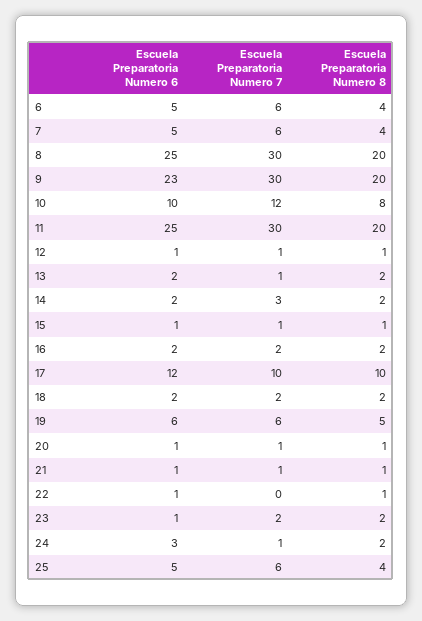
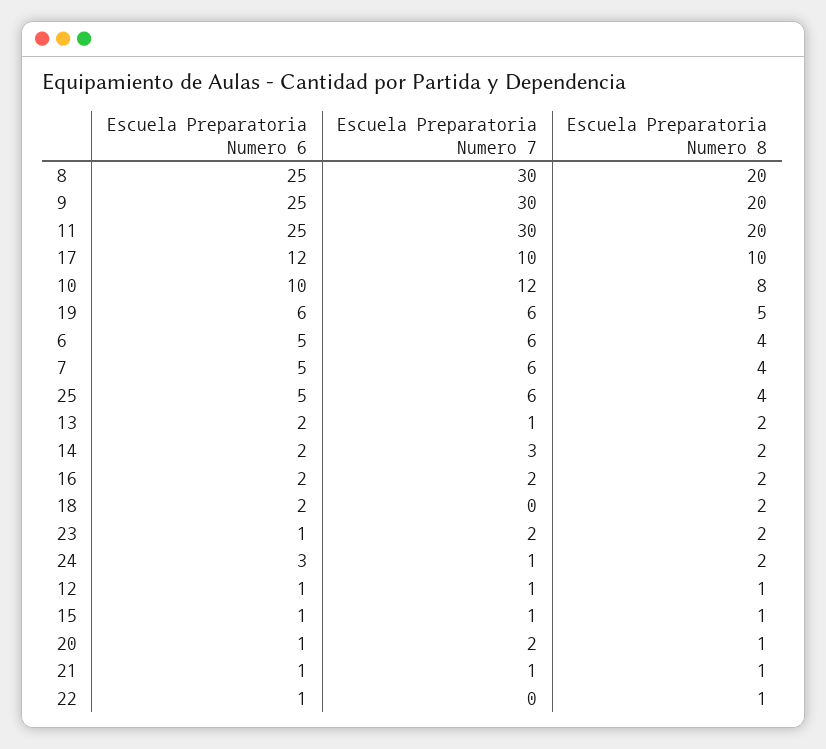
  {
    "Escuela Preparatoria Numero 6": {
      "6": 5,
      "7": 5,
      "8": 25,
-     "9": 23,
+     "9": 25,
      "10": 10,
      "11": 25,
      "12": 1,
      "13": 2,
      "14": 2,
      "15": 1,
      "16": 2,
      "17": 12,
      "18": 2,
      "19": 6,
      "20": 1,
      "21": 1,
      "22": 1,
      "23": 1,
      "24": 3,
      "25": 5
    },
    "Escuela Preparatoria Numero 7": {
      "6": 6,
      "7": 6,
      "8": 30,
      "9": 30,
      "10": 12,
      "11": 30,
      "12": 1,
      "13": 1,
      "14": 3,
      "15": 1,
      "16": 2,
      "17": 10,
-     "18": 2,
+     "18": 0,
      "19": 6,
-     "20": 1,
+     "20": 2,
      "21": 1,
      "22": 0,
      "23": 2,
      "24": 1,
      "25": 6
    },
    "Escuela Preparatoria Numero 8": {
      "6": 4,
      "7": 4,
      "8": 20,
      "9": 20,
      "10": 8,
      "11": 20,
      "12": 1,
      "13": 2,
      "14": 2,
      "15": 1,
      "16": 2,
      "17": 10,
      "18": 2,
      "19": 5,
      "20": 1,
      "21": 1,
      "22": 1,
      "23": 2,
      "24": 2,
      "25": 4
    }
  }

